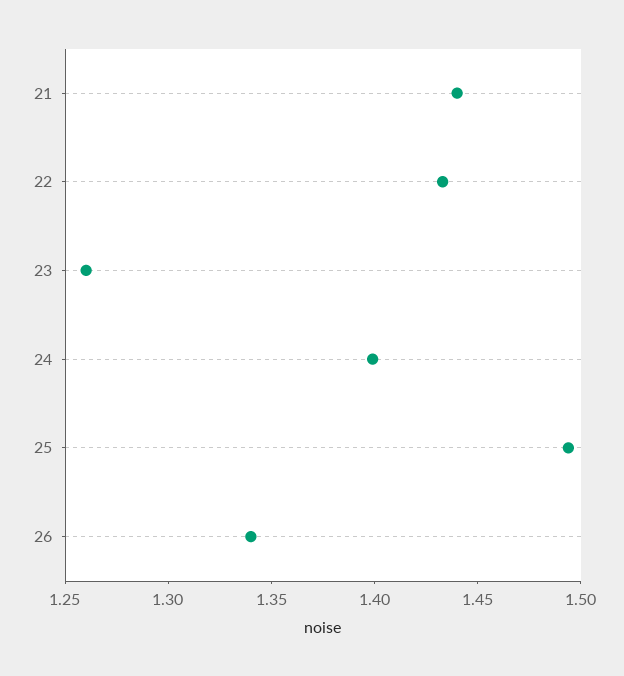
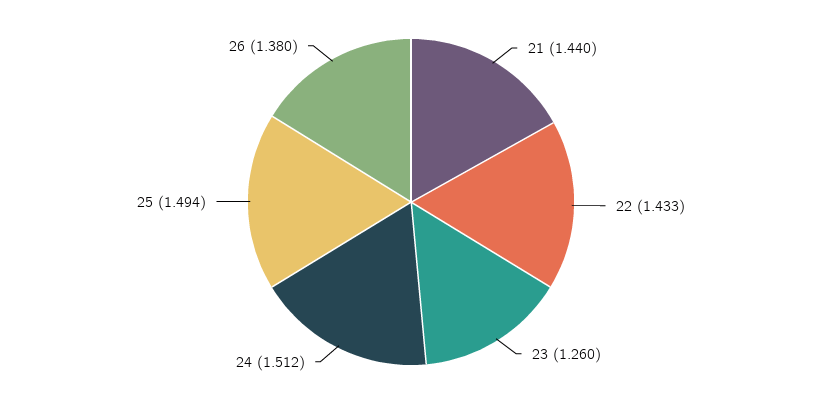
  {
    "21": 1.44,
    "22": 1.433,
    "23": 1.26,
-   "24": 1.4,
+   "24": 1.512,
    "25": 1.494,
-   "26": 1.34
+   "26": 1.38
  }

